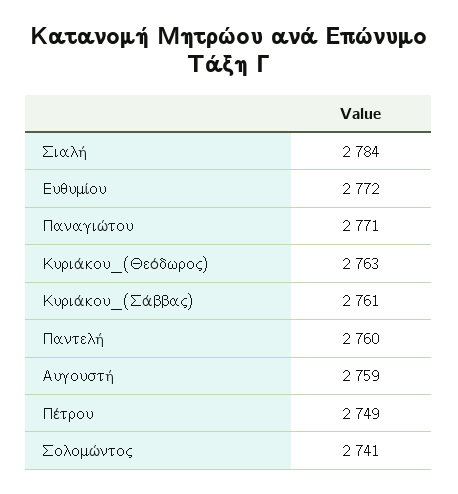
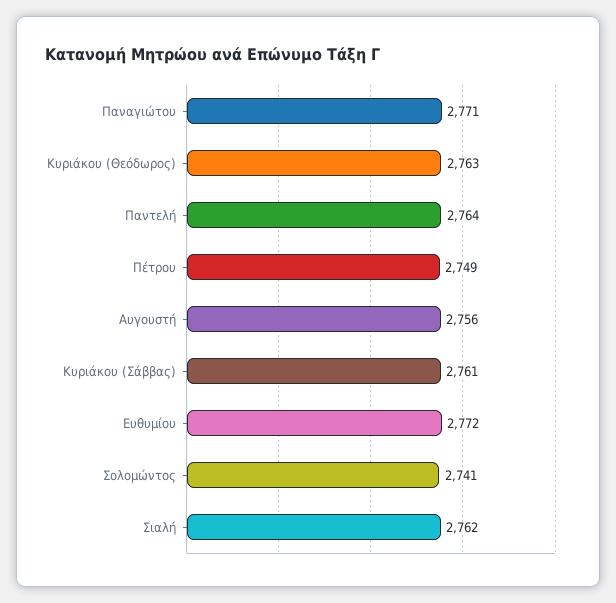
  {
-   "Σιαλή": 2784,
+   "Σιαλή": 2762,
    "Ευθυμίου": 2772,
    "Παναγιώτου": 2771,
    "Κυριάκου_(Θεόδωρος)": 2763,
    "Κυριάκου_(Σάββας)": 2761,
-   "Παντελή": 2760,
+   "Παντελή": 2764,
-   "Αυγουστή": 2759,
+   "Αυγουστή": 2756,
    "Πέτρου": 2749,
    "Σολομώντος": 2741
  }

